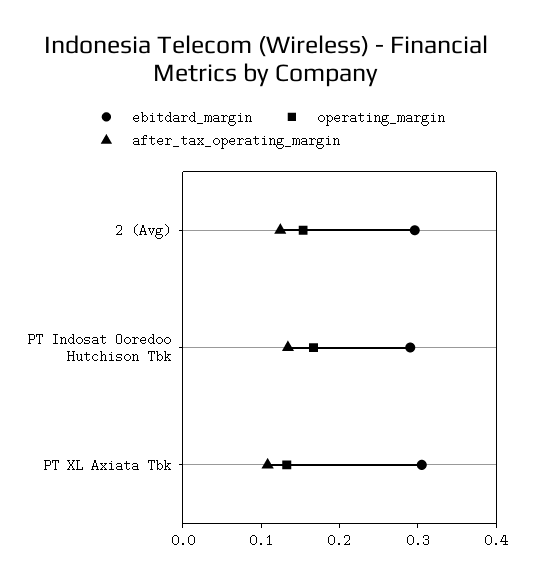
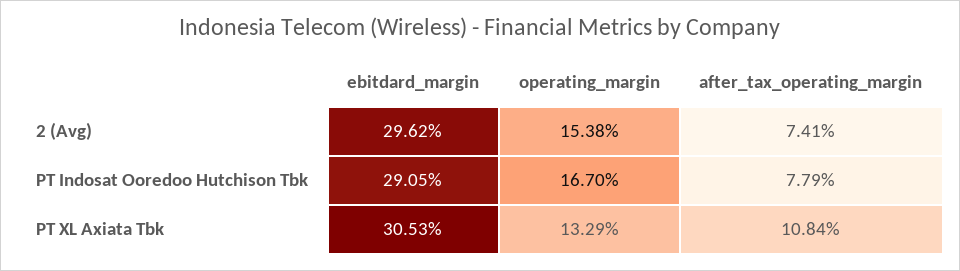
  {
    "ebitdard_margin": {
      "2 (Avg)": 0.2962,
      "PT Indosat Ooredoo Hutchison Tbk": 0.2905,
      "PT XL Axiata Tbk": 0.3053
    },
    "operating_margin": {
      "2 (Avg)": 0.1538,
      "PT Indosat Ooredoo Hutchison Tbk": 0.167,
      "PT XL Axiata Tbk": 0.1329
    },
    "after_tax_operating_margin": {
-     "2 (Avg)": 0.12,
+     "2 (Avg)": 0.0741,
-     "PT Indosat Ooredoo Hutchison Tbk": 0.14,
+     "PT Indosat Ooredoo Hutchison Tbk": 0.0779,
      "PT XL Axiata Tbk": 0.1084
    }
  }

